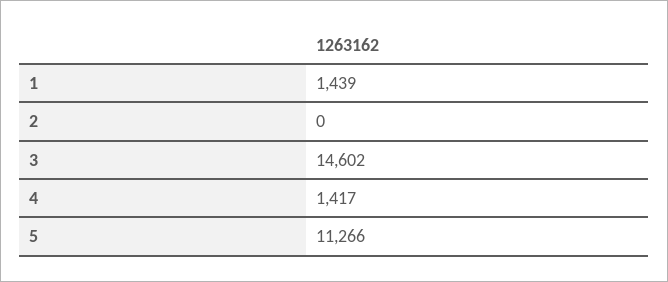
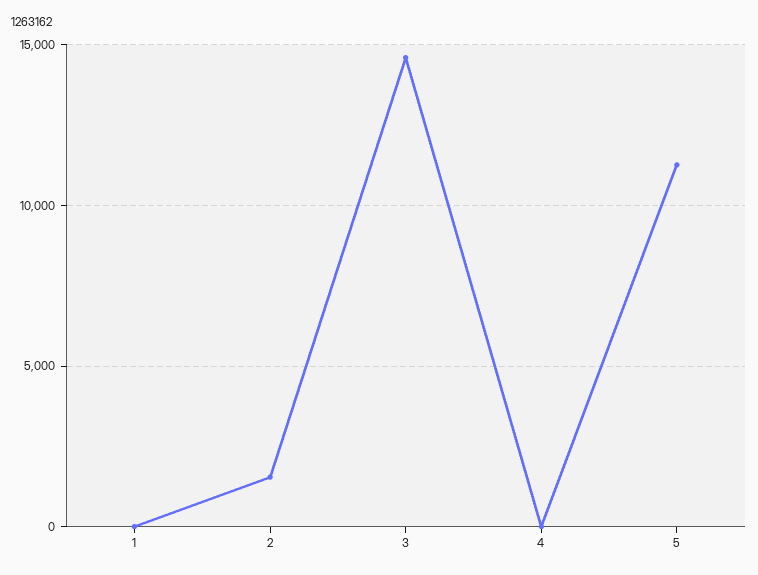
  {
-   "1": 1439,
+   "1": 0,
-   "2": 0,
+   "2": 1500,
    "3": 14602,
-   "4": 1417,
+   "4": 0,
    "5": 11266
  }

